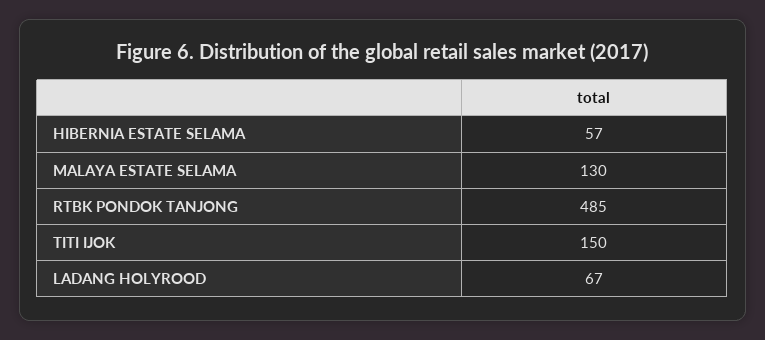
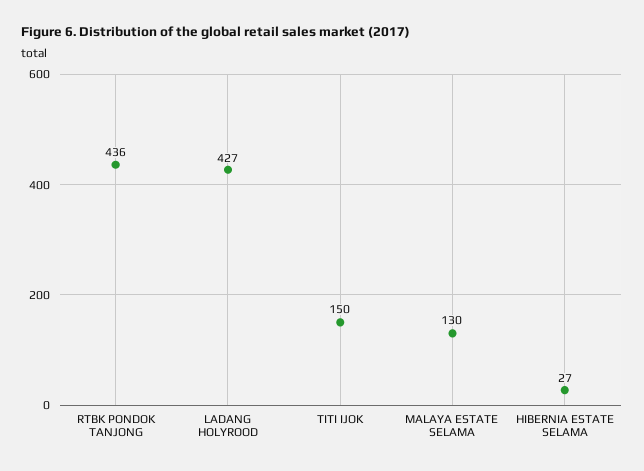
  {
-   "HIBERNIA ESTATE SELAMA": 57,
+   "HIBERNIA ESTATE SELAMA": 27,
    "MALAYA ESTATE SELAMA": 130,
-   "RTBK PONDOK TANJONG": 485,
+   "RTBK PONDOK TANJONG": 436,
    "TITI IJOK": 150,
-   "LADANG HOLYROOD": 67
+   "LADANG HOLYROOD": 427
  }

